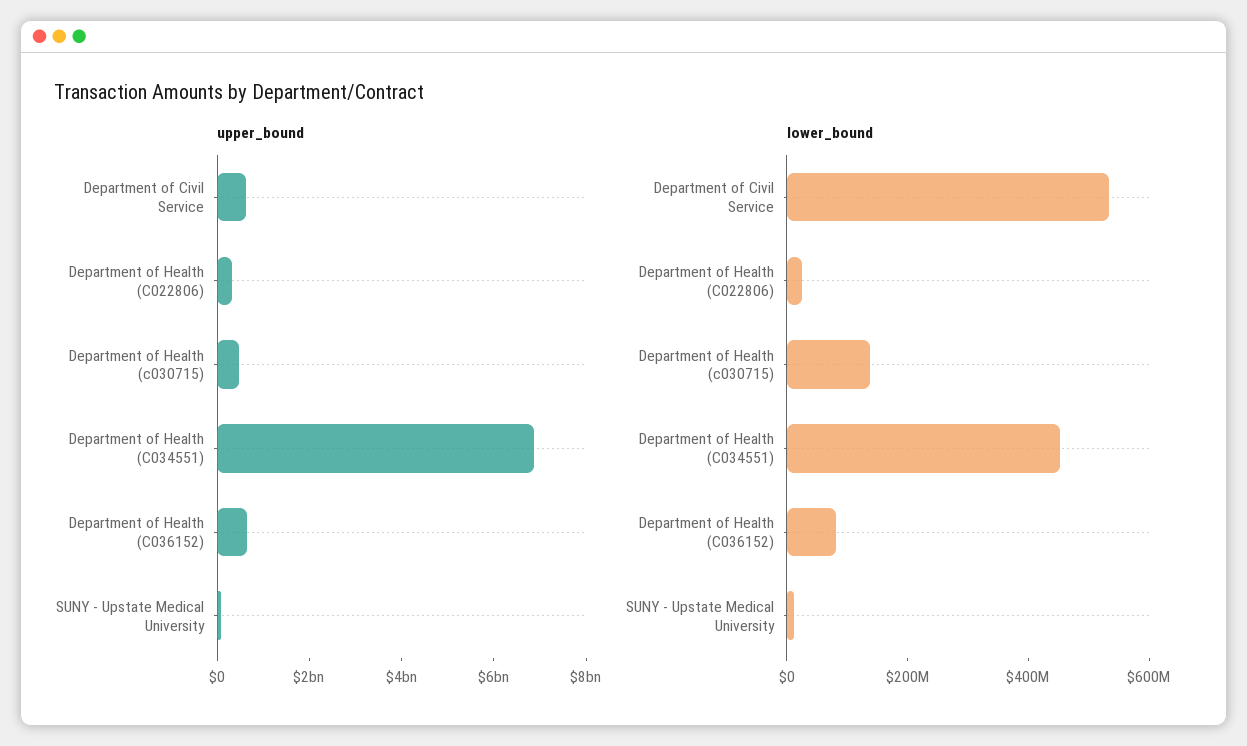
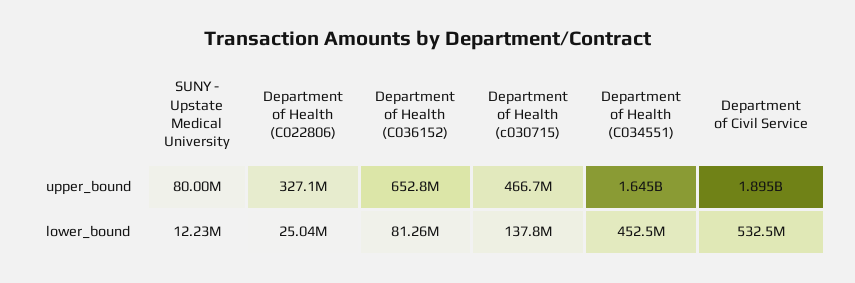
  {
    "upper_bound": {
-     "Department of Civil Service": 500000000,
+     "Department of Civil Service": 1895000000,
      "Department of Health (C022806)": 327100000,
      "Department of Health (c030715)": 466700000,
-     "Department of Health (C034551)": 7000000000,
+     "Department of Health (C034551)": 1645000000,
      "Department of Health (C036152)": 652800000,
      "SUNY - Upstate Medical University": 80000000
    },
    "lower_bound": {
      "Department of Civil Service": 532500000,
      "Department of Health (C022806)": 25040000,
      "Department of Health (c030715)": 137800000,
      "Department of Health (C034551)": 452500000,
      "Department of Health (C036152)": 81260000,
      "SUNY - Upstate Medical University": 12230000
    }
  }

